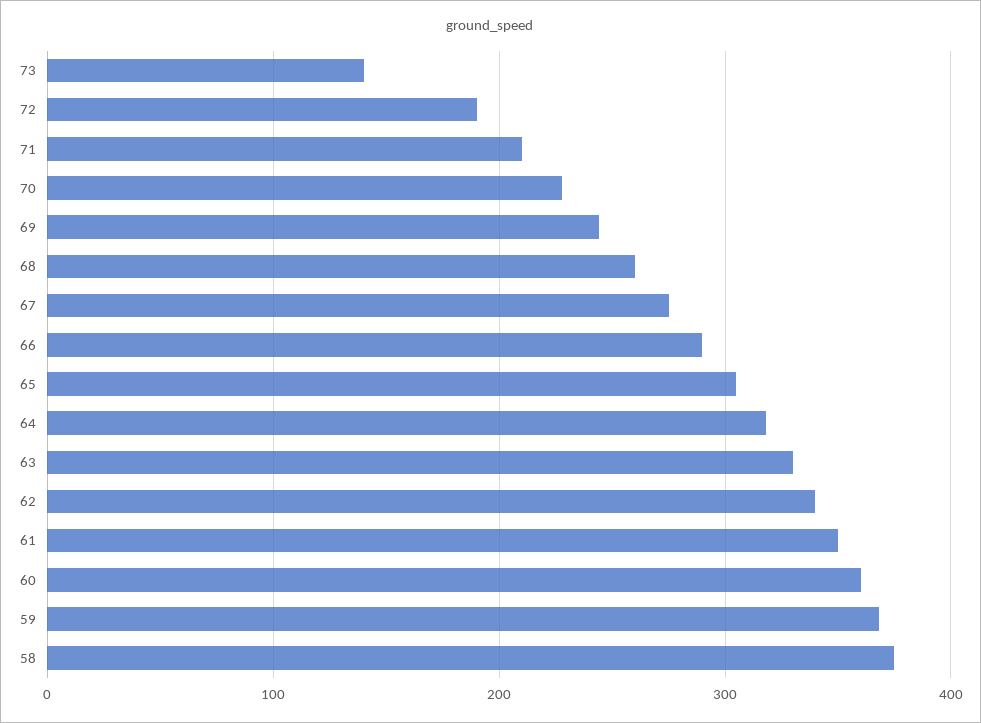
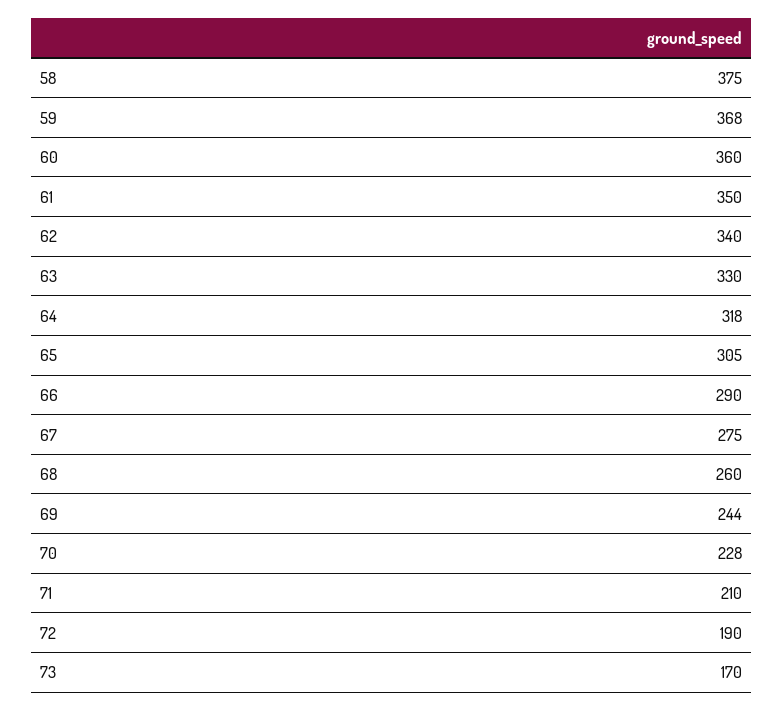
  {
-   "73": 140,
+   "73": 170,
    "72": 190,
    "71": 210,
    "70": 228,
    "69": 244,
    "68": 260,
    "67": 275,
    "66": 290,
    "65": 305,
    "64": 318,
    "63": 330,
    "62": 340,
    "61": 350,
    "60": 360,
    "59": 368,
    "58": 375
  }

